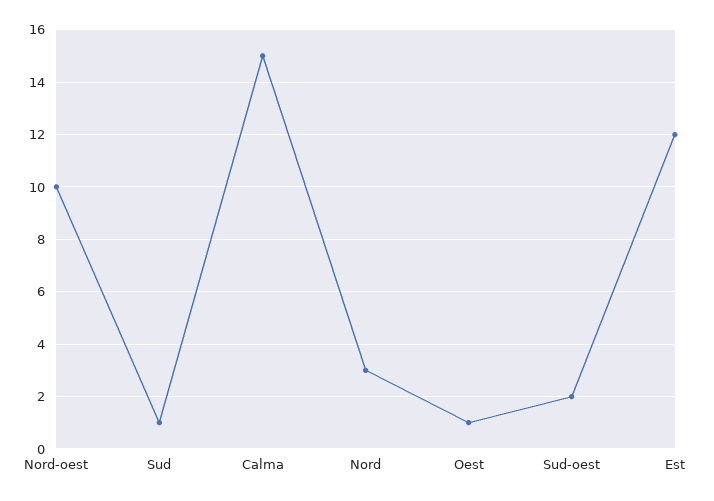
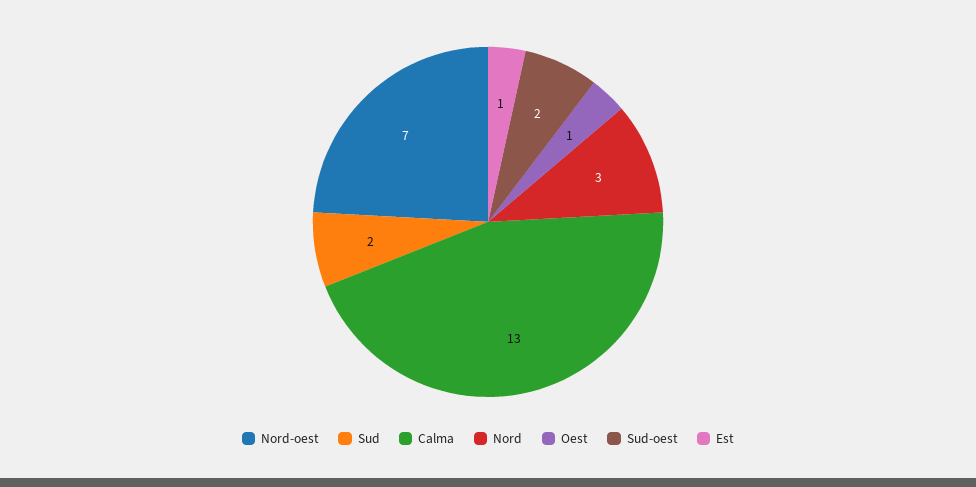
  {
-   "Nord-oest": 10,
+   "Nord-oest": 7,
-   "Sud": 1,
+   "Sud": 2,
-   "Calma": 15,
+   "Calma": 13,
    "Nord": 3,
    "Oest": 1,
    "Sud-oest": 2,
-   "Est": 12
+   "Est": 1
  }

